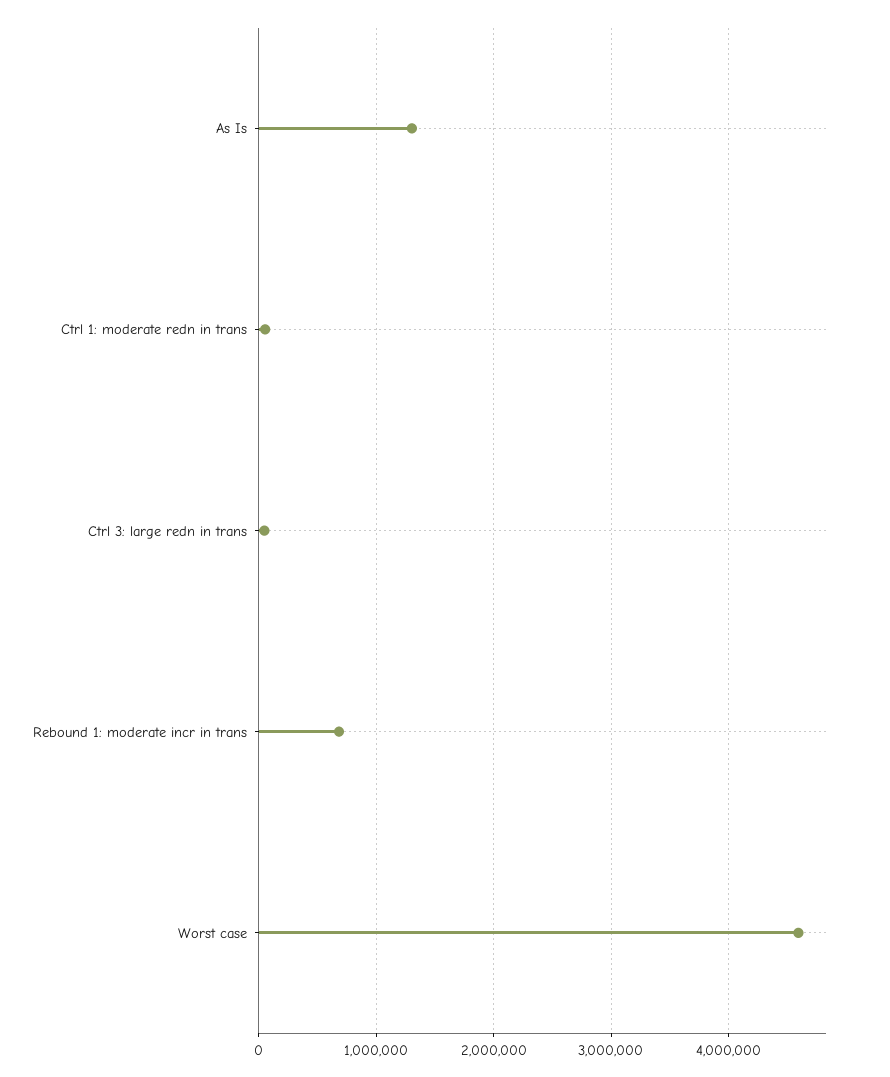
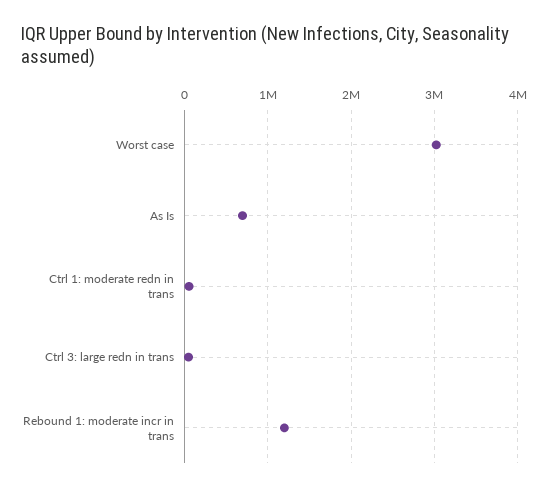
  {
-   "As Is": 1300000,
+   "As Is": 700000,
    "Ctrl 1: moderate redn in trans": 100000,
    "Ctrl 3: large redn in trans": 0,
-   "Rebound 1: moderate incr in trans": 700000,
+   "Rebound 1: moderate incr in trans": 1200000,
-   "Worst case": 4600000
+   "Worst case": 3000000
  }

